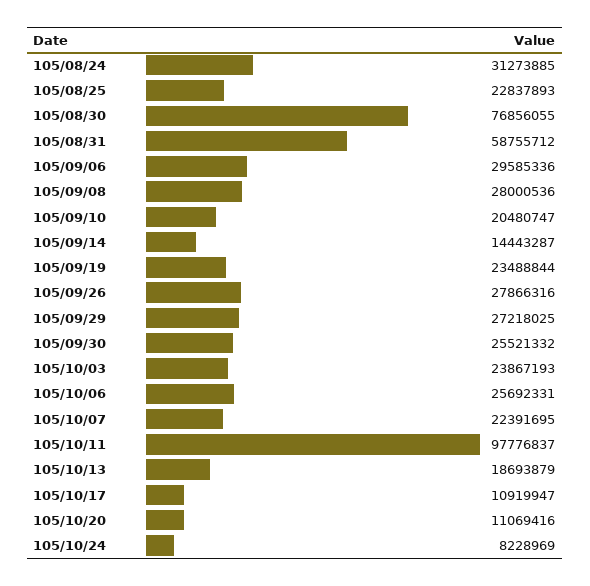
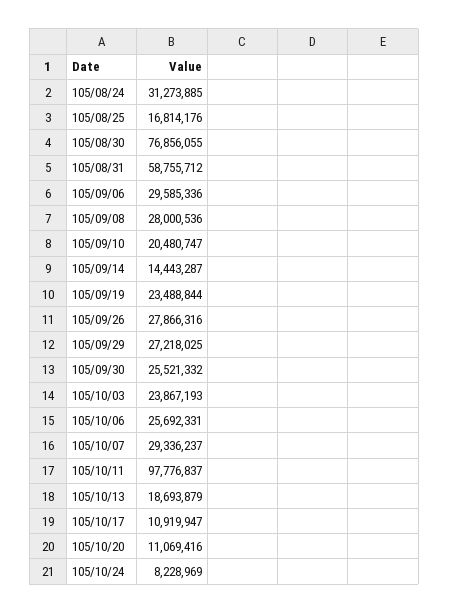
  {
    "105/08/24": 31273885,
-   "105/08/25": 22837893,
+   "105/08/25": 16814176,
    "105/08/30": 76856055,
    "105/08/31": 58755712,
    "105/09/06": 29585336,
    "105/09/08": 28000536,
    "105/09/10": 20480747,
    "105/09/14": 14443287,
    "105/09/19": 23488844,
    "105/09/26": 27866316,
    "105/09/29": 27218025,
    "105/09/30": 25521332,
    "105/10/03": 23867193,
    "105/10/06": 25692331,
-   "105/10/07": 22391695,
+   "105/10/07": 29336237,
    "105/10/11": 97776837,
    "105/10/13": 18693879,
    "105/10/17": 10919947,
    "105/10/20": 11069416,
    "105/10/24": 8228969
  }

